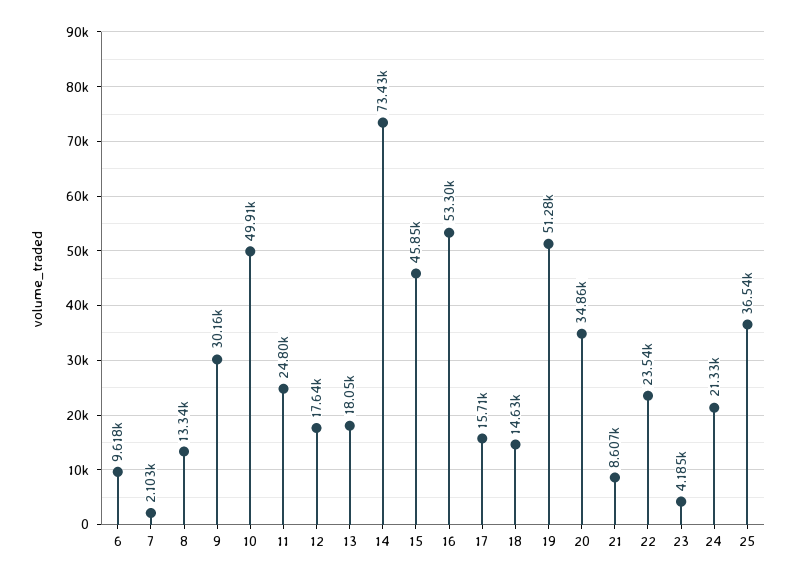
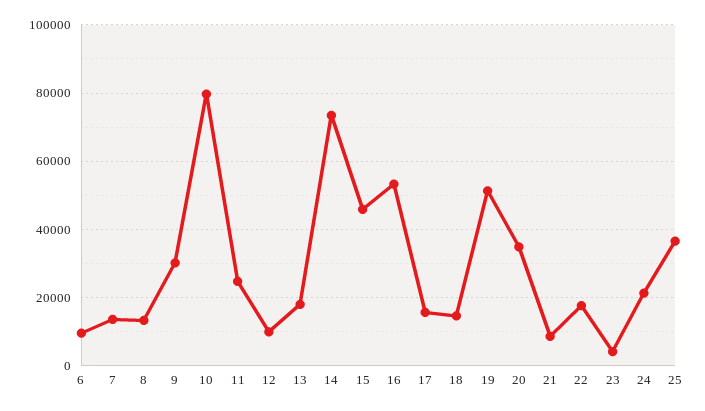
  {
    "6": 9618,
-   "7": 2103,
+   "7": 14000,
    "8": 13340,
    "9": 30160,
-   "10": 49910,
+   "10": 80000,
    "11": 24800,
-   "12": 17640,
+   "12": 10000,
    "13": 18050,
    "14": 73430,
    "15": 45850,
    "16": 53300,
    "17": 15710,
    "18": 14630,
    "19": 51280,
    "20": 34860,
    "21": 8607,
-   "22": 23540,
+   "22": 18000,
    "23": 4185,
    "24": 21330,
    "25": 36540
  }

